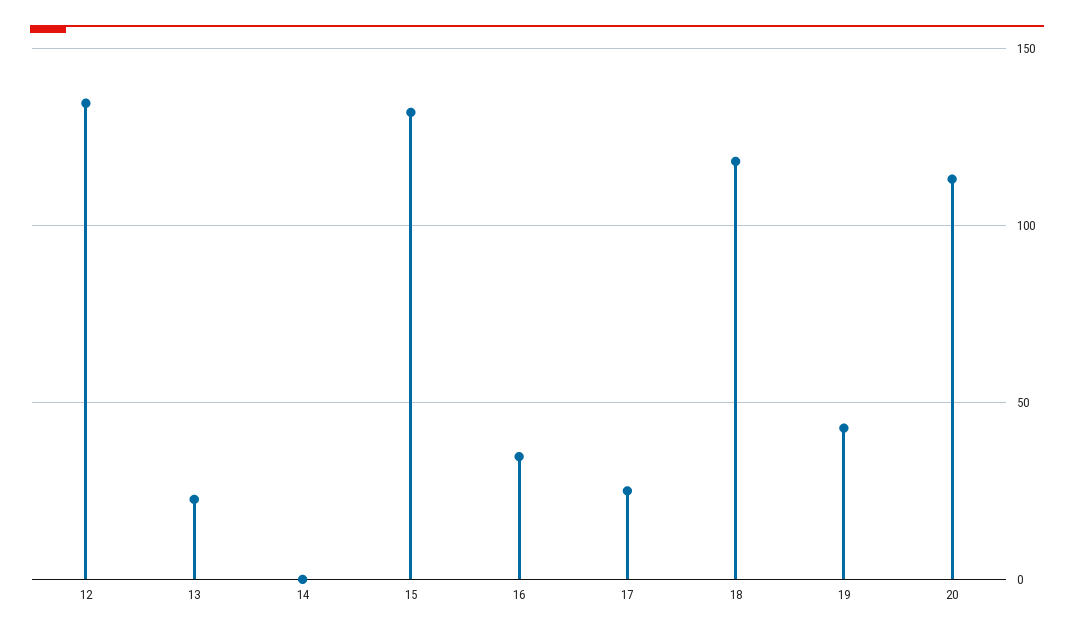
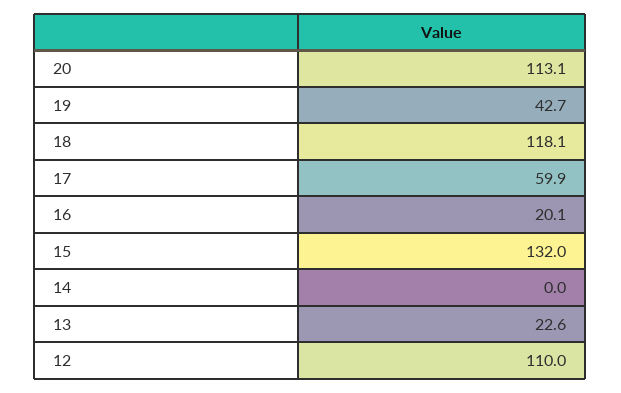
  {
-   "12": 135,
+   "12": 110,
    "13": 22.6,
    "14": 0,
    "15": 132,
-   "16": 35,
+   "16": 20.1,
-   "17": 25,
+   "17": 59.9,
    "18": 118.1,
    "19": 42.7,
    "20": 113.1
  }

